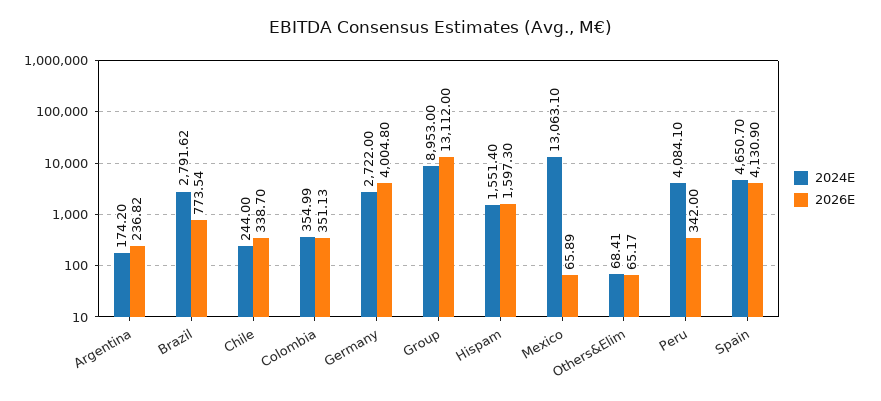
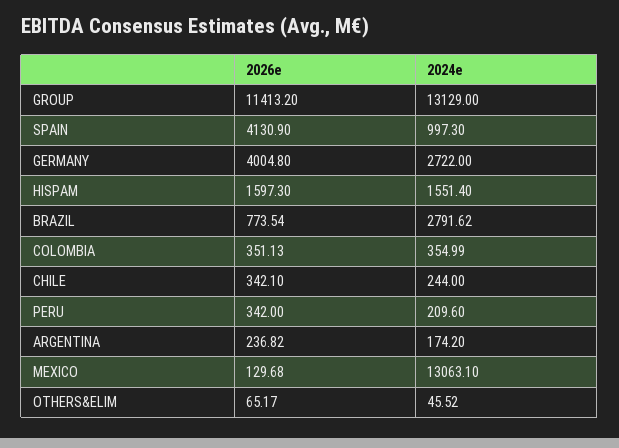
  {
    "2024E": {
      "Argentina": 174.2,
      "Brazil": 2791.62,
      "Chile": 244,
      "Colombia": 354.99,
      "Germany": 2722,
-     "Group": 8953,
+     "Group": 13129,
      "Hispam": 1551.4,
      "Mexico": 13063.1,
-     "Others&Elim": 68.41,
+     "Others&Elim": 45.52,
-     "Peru": 4084.1,
+     "Peru": 209.6,
-     "Spain": 4650.7
+     "Spain": 997.3
    },
    "2026E": {
      "Argentina": 236.82,
      "Brazil": 773.54,
-     "Chile": 338.7,
+     "Chile": 342.1,
      "Colombia": 351.13,
      "Germany": 4004.8,
-     "Group": 13112,
+     "Group": 11413.2,
      "Hispam": 1597.3,
-     "Mexico": 65.89,
+     "Mexico": 129.68,
      "Others&Elim": 65.17,
      "Peru": 342,
      "Spain": 4130.9
    }
  }

